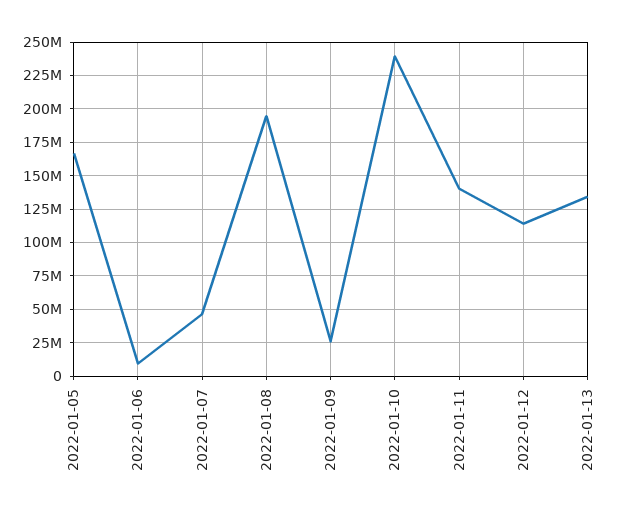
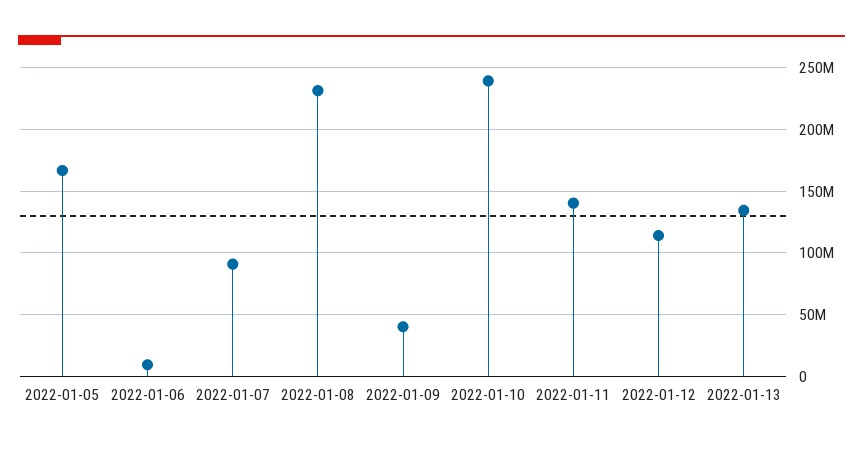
  {
    "2022-01-05": 165000000,
    "2022-01-06": 10000000,
-   "2022-01-07": 45000000,
+   "2022-01-07": 90000000,
-   "2022-01-08": 195000000,
+   "2022-01-08": 230000000,
-   "2022-01-09": 25000000,
+   "2022-01-09": 40000000,
    "2022-01-10": 240000000,
    "2022-01-11": 140000000,
    "2022-01-12": 115000000,
    "2022-01-13": 135000000
  }

